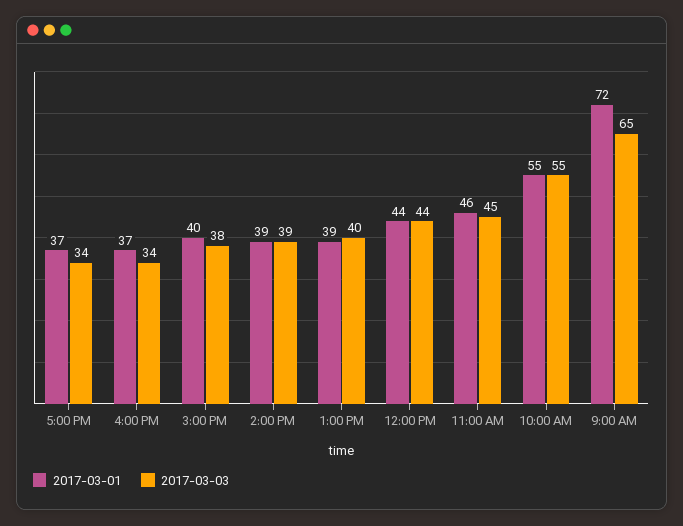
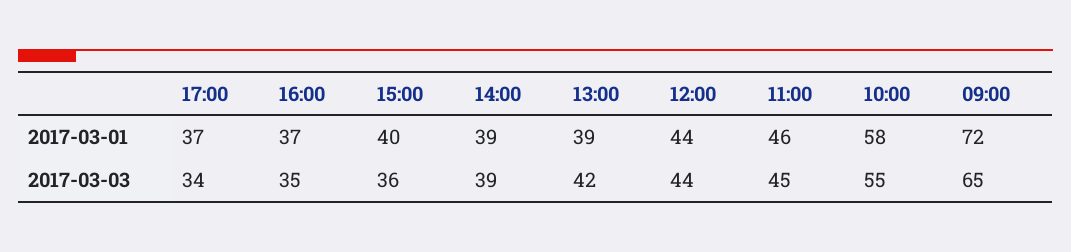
  {
    "2017-03-01": {
      "5:00 PM": 37,
      "4:00 PM": 37,
      "3:00 PM": 40,
      "2:00 PM": 39,
      "1:00 PM": 39,
      "12:00 PM": 44,
      "11:00 AM": 46,
-     "10:00 AM": 55,
+     "10:00 AM": 58,
      "9:00 AM": 72
    },
    "2017-03-03": {
      "5:00 PM": 34,
-     "4:00 PM": 34,
+     "4:00 PM": 35,
-     "3:00 PM": 38,
+     "3:00 PM": 36,
      "2:00 PM": 39,
-     "1:00 PM": 40,
+     "1:00 PM": 42,
      "12:00 PM": 44,
      "11:00 AM": 45,
      "10:00 AM": 55,
      "9:00 AM": 65
    }
  }

